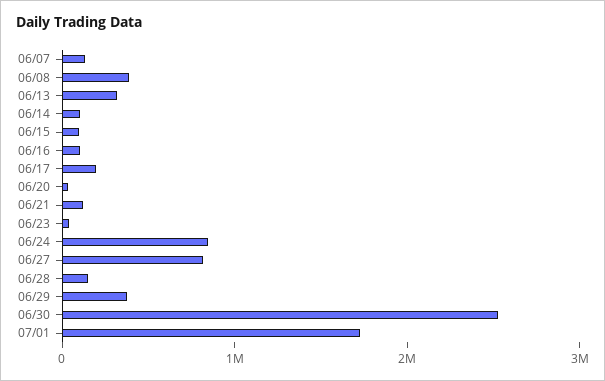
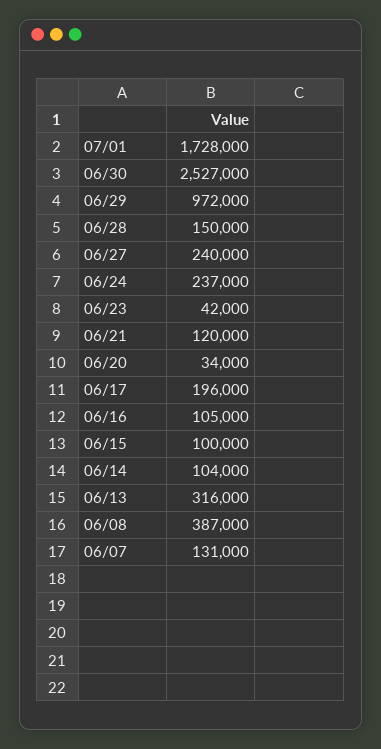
  {
    "06/07": 131000,
    "06/08": 387000,
    "06/13": 316000,
    "06/14": 104000,
    "06/15": 100000,
    "06/16": 105000,
    "06/17": 196000,
    "06/20": 34000,
    "06/21": 120000,
    "06/23": 42000,
-   "06/24": 800000,
+   "06/24": 237000,
-   "06/27": 800000,
+   "06/27": 240000,
    "06/28": 150000,
-   "06/29": 400000,
+   "06/29": 972000,
    "06/30": 2527000,
    "07/01": 1728000
  }

